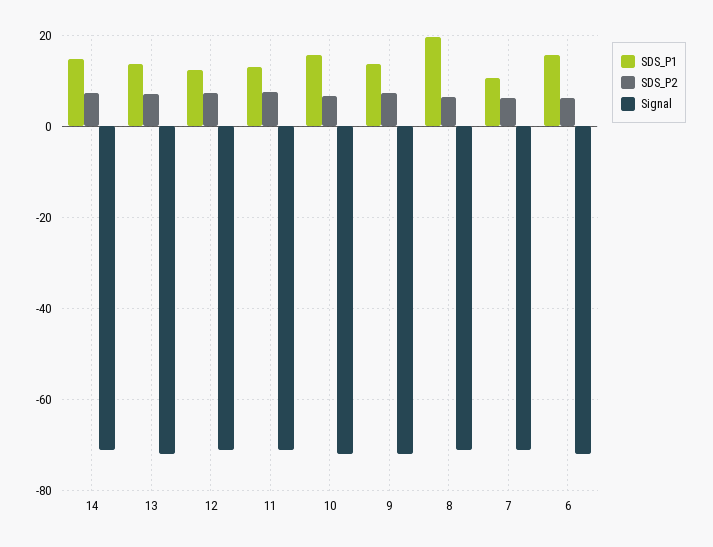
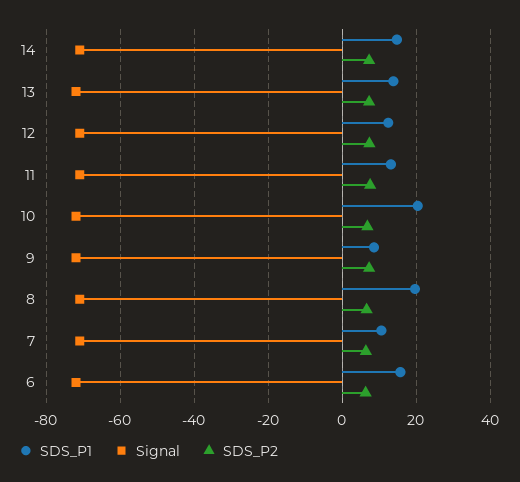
  {
    "SDS_P1": {
      "14": 14,
      "13": 14,
      "12": 12,
      "11": 14,
-     "10": 16,
+     "10": 20,
-     "9": 14,
+     "9": 8,
      "8": 20,
      "7": 10,
      "6": 16
    },
    "SDS_P2": {
      "14": 8,
      "13": 8,
      "12": 8,
      "11": 8,
      "10": 6,
      "9": 8,
      "8": 6,
      "7": 6,
      "6": 6
    },
    "Signal": {
      "14": -72,
      "13": -72,
      "12": -72,
      "11": -72,
      "10": -72,
      "9": -72,
      "8": -72,
      "7": -72,
      "6": -72
    }
  }

